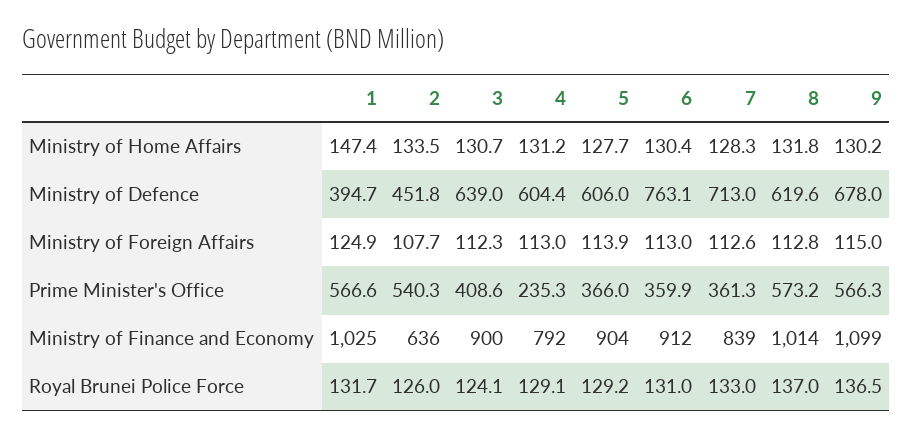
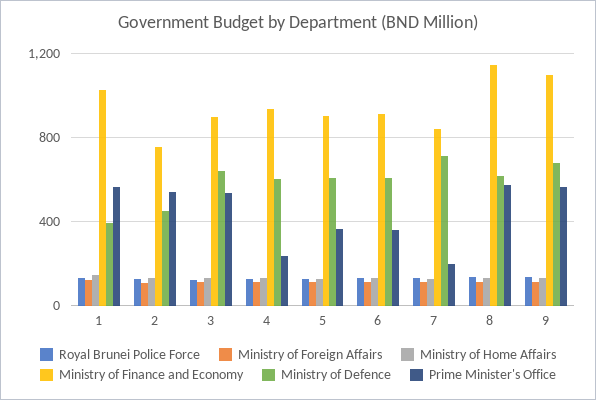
  {
    "Ministry of Home Affairs": {
      "1": 147.4,
      "2": 133.5,
      "3": 130.7,
      "4": 131.2,
      "5": 127.7,
      "6": 130.4,
      "7": 128.3,
      "8": 131.8,
      "9": 130.2
    },
    "Ministry of Defence": {
      "1": 394.7,
      "2": 451.8,
      "3": 639,
      "4": 604.4,
      "5": 606,
-     "6": 763.1,
+     "6": 600,
      "7": 713,
      "8": 619.6,
      "9": 678
    },
    "Ministry of Foreign Affairs": {
      "1": 124.9,
      "2": 107.7,
      "3": 112.3,
      "4": 113,
      "5": 113.9,
      "6": 113,
      "7": 112.6,
      "8": 112.8,
      "9": 115
    },
    "Prime Minister's Office": {
      "1": 566.6,
      "2": 540.3,
-     "3": 408.6,
+     "3": 550,
      "4": 235.3,
      "5": 366,
      "6": 359.9,
-     "7": 361.3,
+     "7": 200,
      "8": 573.2,
      "9": 566.3
    },
    "Ministry of Finance and Economy": {
      "1": 1025,
-     "2": 636,
+     "2": 750,
      "3": 900,
-     "4": 792,
+     "4": 950,
      "5": 904,
      "6": 912,
      "7": 839,
-     "8": 1014,
+     "8": 1150,
      "9": 1099
    },
    "Royal Brunei Police Force": {
      "1": 131.7,
      "2": 126,
      "3": 124.1,
      "4": 129.1,
      "5": 129.2,
      "6": 131,
      "7": 133,
      "8": 137,
      "9": 136.5
    }
  }

